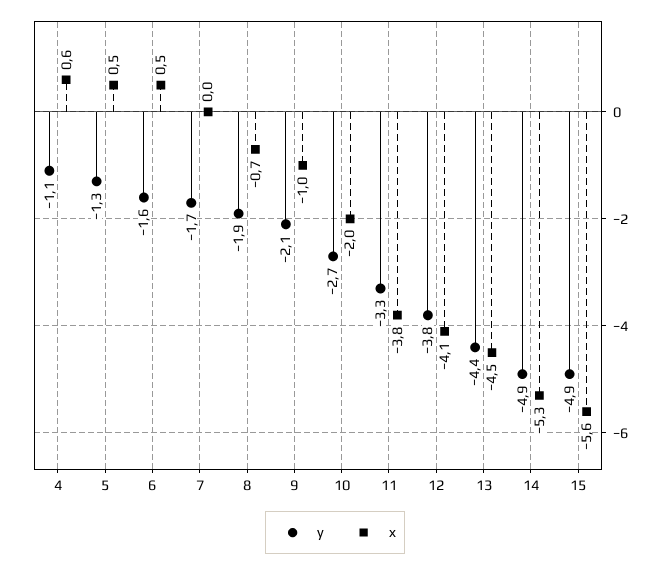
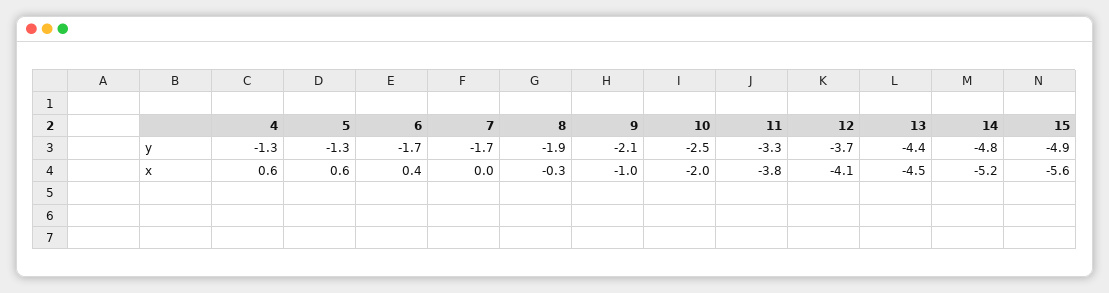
  {
    "y": {
-     "4": -1.1,
+     "4": -1.3,
      "5": -1.3,
-     "6": -1.6,
+     "6": -1.7,
      "7": -1.7,
      "8": -1.9,
      "9": -2.1,
-     "10": -2.7,
+     "10": -2.5,
      "11": -3.3,
-     "12": -3.8,
+     "12": -3.7,
      "13": -4.4,
-     "14": -4.9,
+     "14": -4.8,
      "15": -4.9
    },
    "x": {
      "4": 0.6,
-     "5": 0.5,
+     "5": 0.6,
-     "6": 0.5,
+     "6": 0.4,
      "7": 0,
-     "8": -0.7,
+     "8": -0.3,
      "9": -1,
      "10": -2,
      "11": -3.8,
      "12": -4.1,
      "13": -4.5,
-     "14": -5.3,
+     "14": -5.2,
      "15": -5.6
    }
  }

